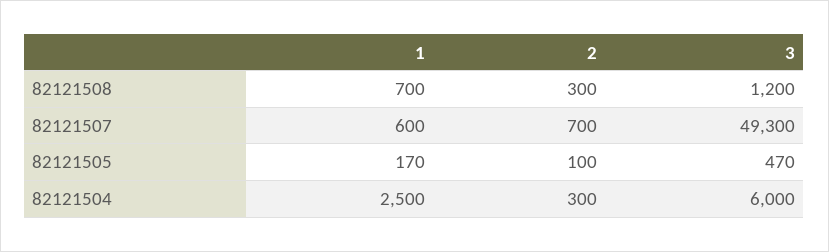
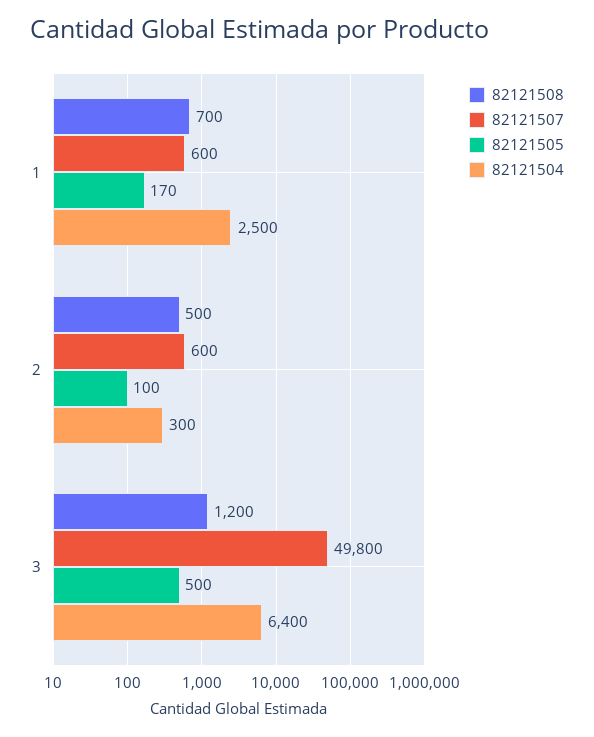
  {
    "82121508": {
      "1": 700,
-     "2": 300,
+     "2": 500,
      "3": 1200
    },
    "82121507": {
      "1": 600,
-     "2": 700,
+     "2": 600,
-     "3": 49300
+     "3": 49800
    },
    "82121505": {
      "1": 170,
      "2": 100,
-     "3": 470
+     "3": 500
    },
    "82121504": {
      "1": 2500,
      "2": 300,
-     "3": 6000
+     "3": 6400
    }
  }

